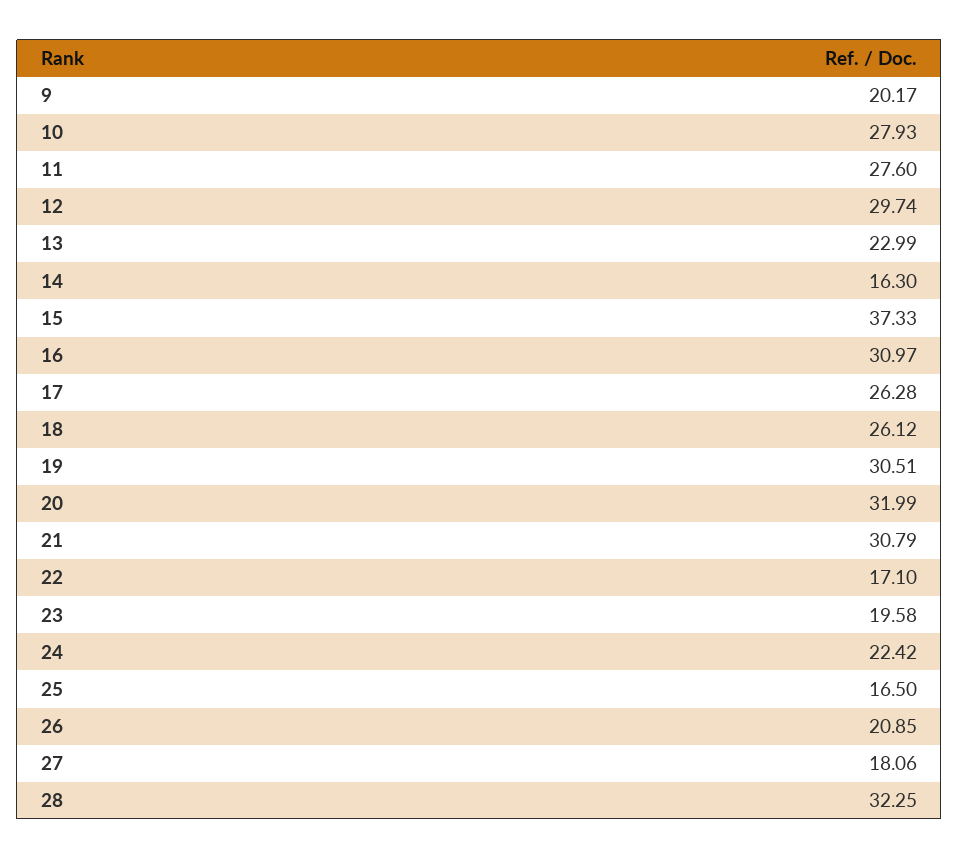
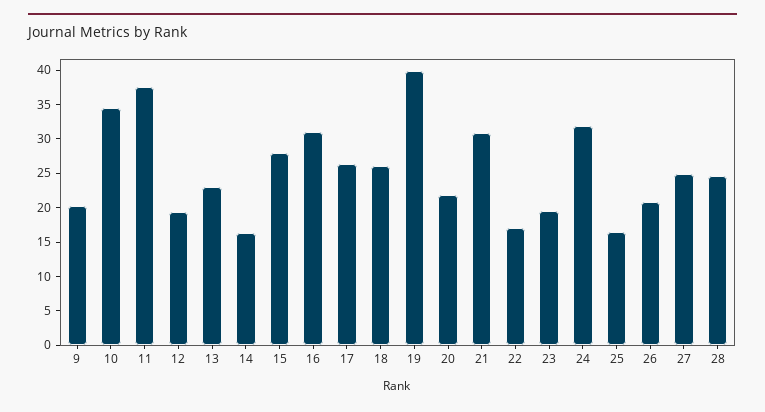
  {
    "9": 20.17,
-   "10": 27.93,
+   "10": 35,
-   "11": 27.6,
+   "11": 37.5,
-   "12": 29.74,
+   "12": 20,
    "13": 22.99,
    "14": 16.3,
-   "15": 37.33,
+   "15": 27.5,
    "16": 30.97,
    "17": 26.28,
    "18": 26.12,
-   "19": 30.51,
+   "19": 40,
-   "20": 31.99,
+   "20": 22.5,
    "21": 30.79,
    "22": 17.1,
    "23": 19.58,
-   "24": 22.42,
+   "24": 32.5,
    "25": 16.5,
    "26": 20.85,
-   "27": 18.06,
+   "27": 25,
-   "28": 32.25
+   "28": 25
  }

